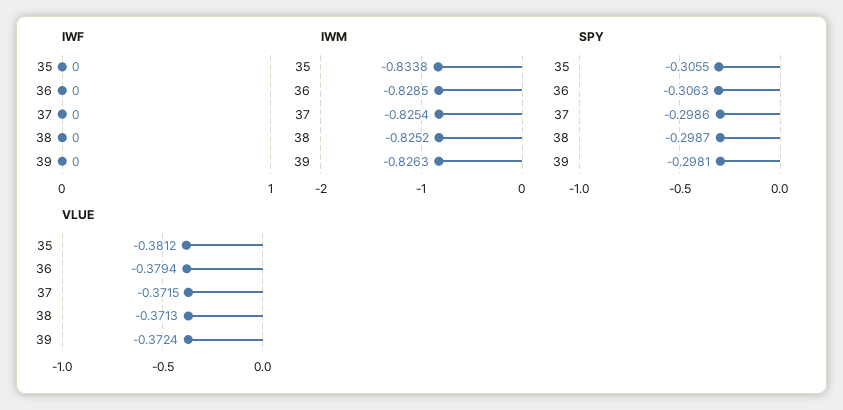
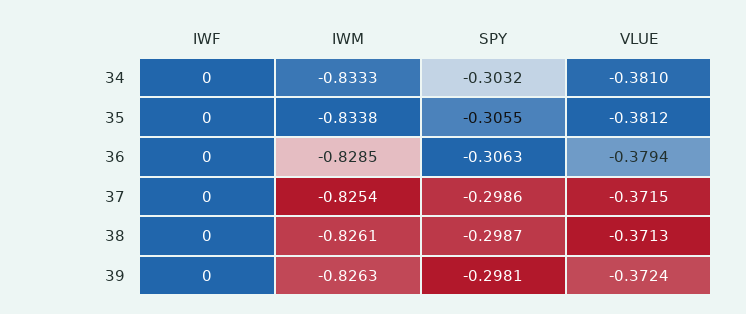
  {
    "IWF": {
      "35": 0,
      "36": 0,
      "37": 0,
      "38": 0,
-     "39": 0
+     "39": 0,
+     "34": 0
    },
    "IWM": {
      "35": -0.8338,
      "36": -0.8285,
      "37": -0.8254,
-     "38": -0.8252,
+     "38": -0.8261,
-     "39": -0.8263
+     "39": -0.8263,
+     "34": -0.8333
    },
    "SPY": {
      "35": -0.3055,
      "36": -0.3063,
      "37": -0.2986,
      "38": -0.2987,
-     "39": -0.2981
+     "39": -0.2981,
+     "34": -0.3032
    },
    "VLUE": {
      "35": -0.3812,
      "36": -0.3794,
      "37": -0.3715,
      "38": -0.3713,
-     "39": -0.3724
+     "39": -0.3724,
+     "34": -0.381
    }
  }

